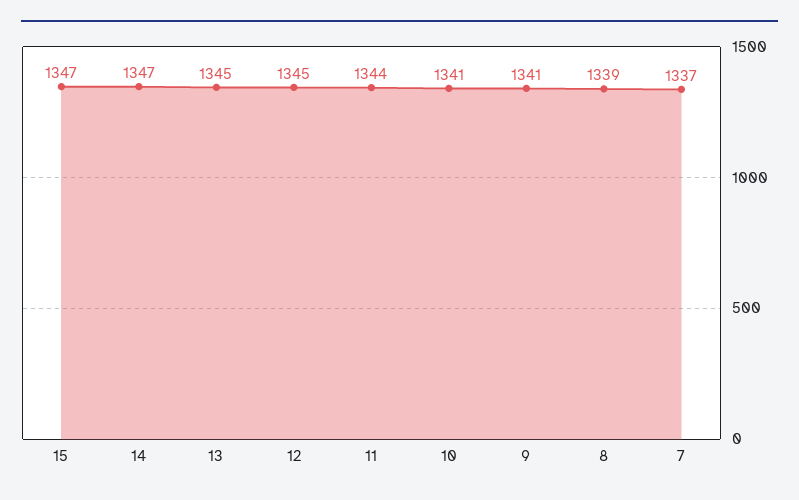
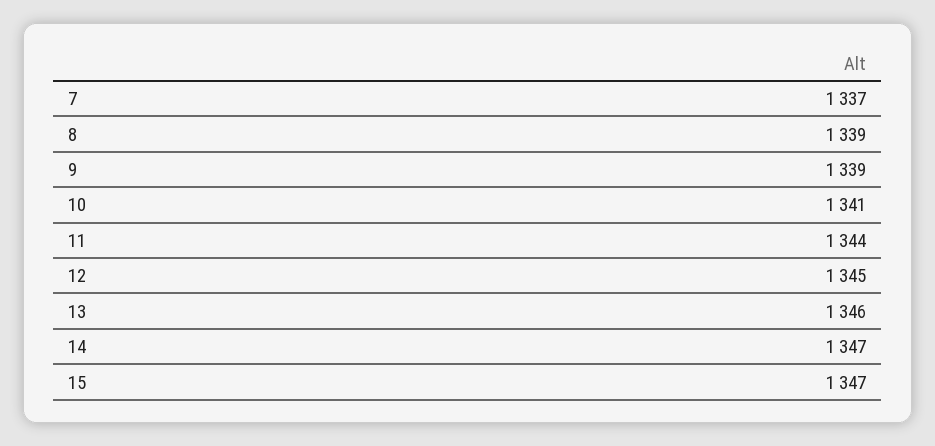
  {
    "15": 1347,
    "14": 1347,
-   "13": 1345,
+   "13": 1346,
    "12": 1345,
    "11": 1344,
    "10": 1341,
-   "9": 1341,
+   "9": 1339,
    "8": 1339,
    "7": 1337
  }

